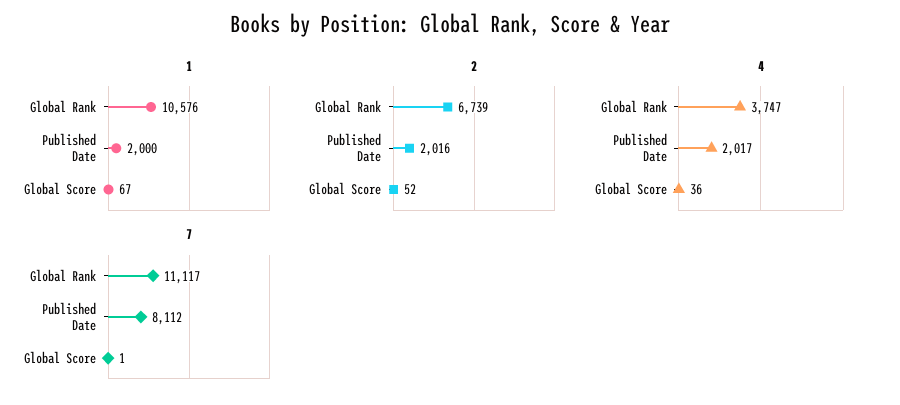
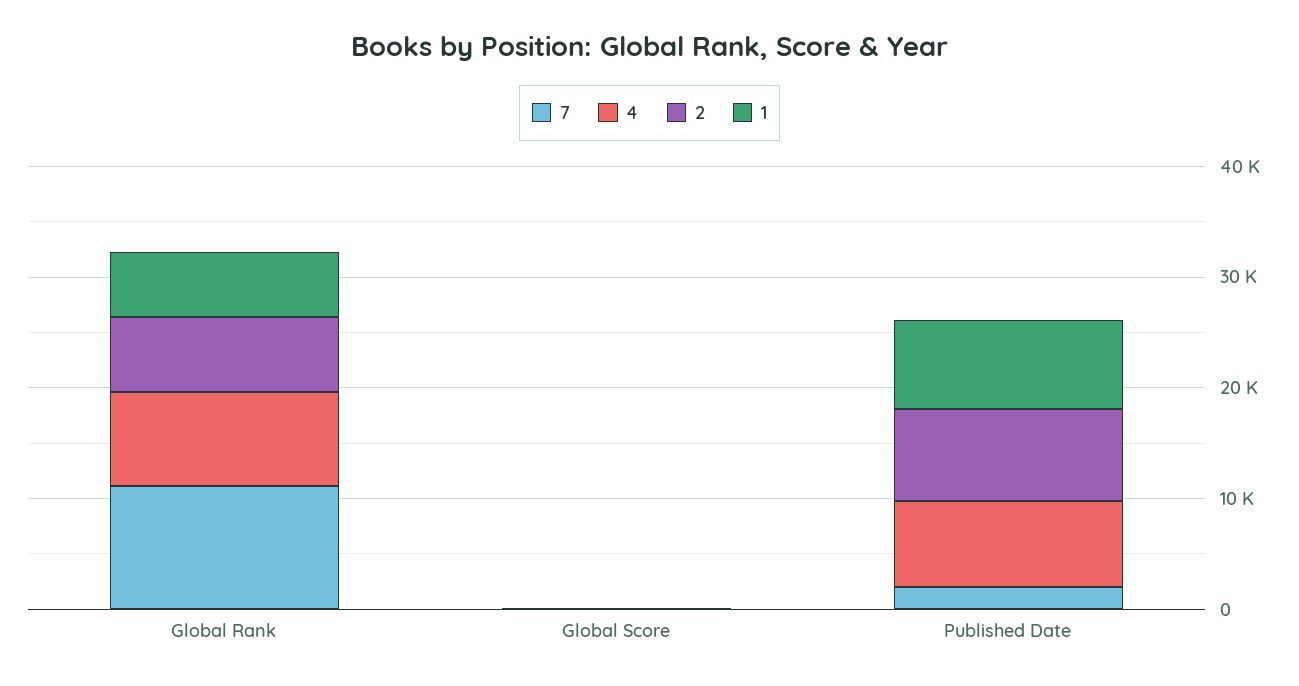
  {
    "1": {
-     "Global Rank": 10576,
+     "Global Rank": 6000,
-     "Published Date": 2000,
+     "Published Date": 8000,
      "Global Score": 67
    },
    "2": {
      "Global Rank": 6739,
-     "Published Date": 2016,
+     "Published Date": 8000,
      "Global Score": 52
    },
    "4": {
-     "Global Rank": 3747,
+     "Global Rank": 8000,
-     "Published Date": 2017,
+     "Published Date": 8000,
      "Global Score": 36
    },
    "7": {
      "Global Rank": 11117,
-     "Published Date": 8112,
+     "Published Date": 2000,
      "Global Score": 1
    }
  }

